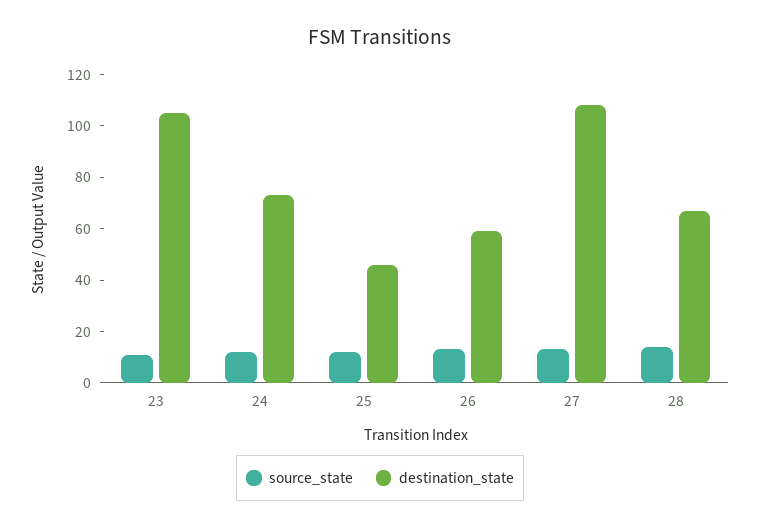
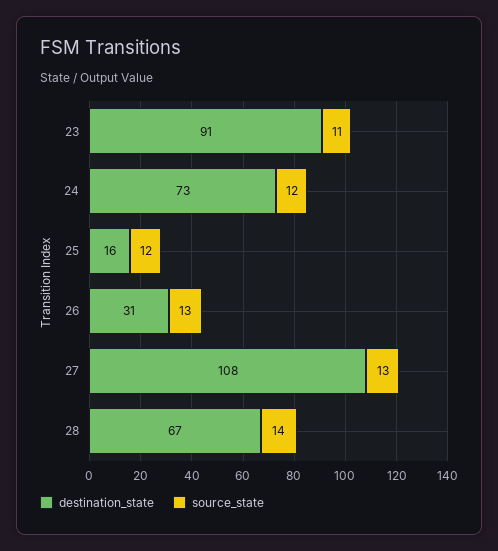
  {
    "source_state": {
      "23": 11,
      "24": 12,
      "25": 12,
      "26": 13,
      "27": 13,
      "28": 14
    },
    "destination_state": {
-     "23": 105,
+     "23": 91,
      "24": 73,
-     "25": 45,
+     "25": 16,
-     "26": 60,
+     "26": 31,
      "27": 108,
      "28": 67
    }
  }

